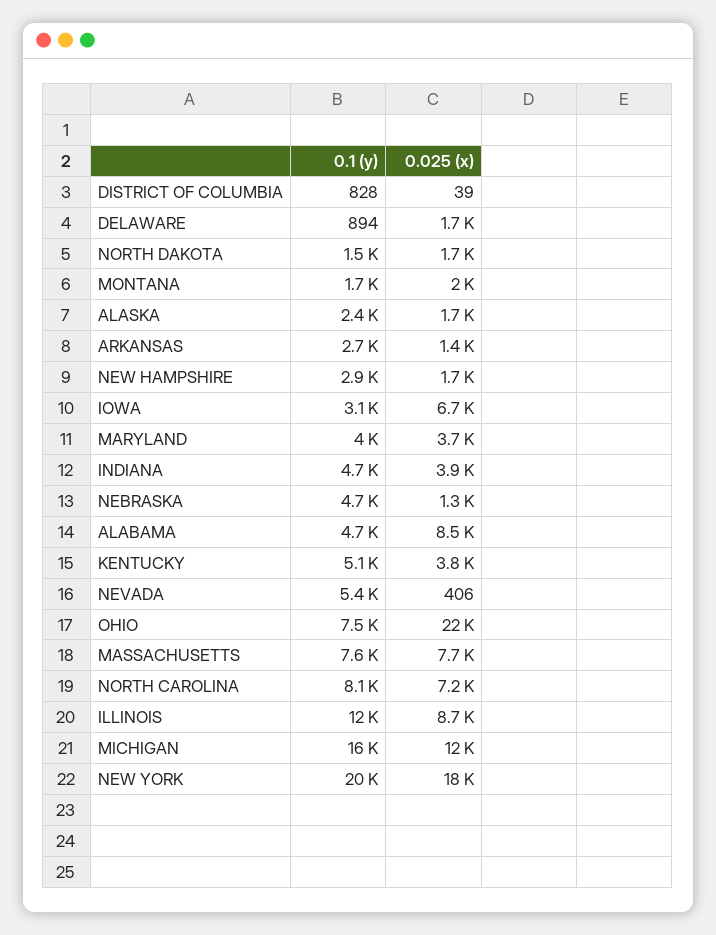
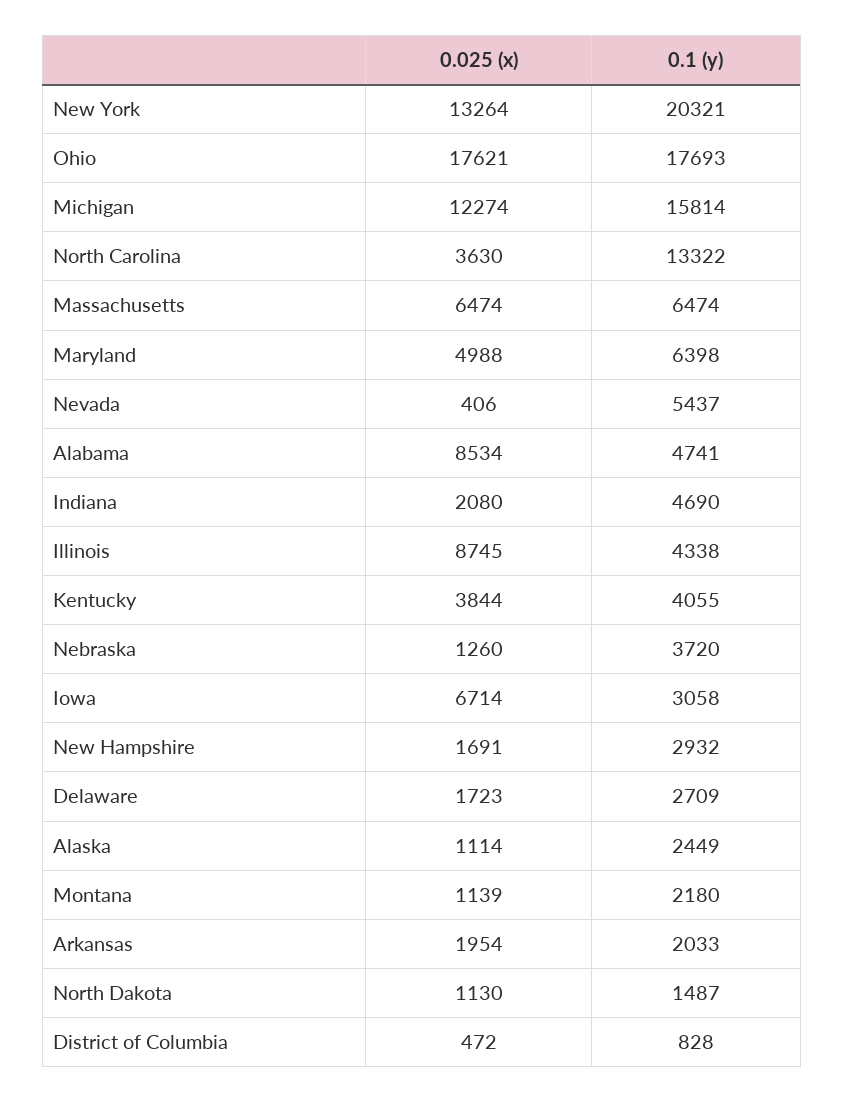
  {
    "0.1 (y)": {
      "DISTRICT OF COLUMBIA": 828,
-     "DELAWARE": 894,
+     "DELAWARE": 2709,
      "NORTH DAKOTA": 1487,
-     "MONTANA": 1700,
+     "MONTANA": 2180,
      "ALASKA": 2449,
-     "ARKANSAS": 2700,
+     "ARKANSAS": 2033,
      "NEW HAMPSHIRE": 2932,
      "IOWA": 3058,
-     "MARYLAND": 4000,
+     "MARYLAND": 6398,
      "INDIANA": 4690,
-     "NEBRASKA": 4700,
+     "NEBRASKA": 3720,
      "ALABAMA": 4741,
-     "KENTUCKY": 5100,
+     "KENTUCKY": 4055,
      "NEVADA": 5437,
-     "OHIO": 7500,
+     "OHIO": 17693,
-     "MASSACHUSETTS": 7600,
+     "MASSACHUSETTS": 6474,
-     "NORTH CAROLINA": 8100,
+     "NORTH CAROLINA": 13322,
-     "ILLINOIS": 12000,
+     "ILLINOIS": 4338,
      "MICHIGAN": 15814,
      "NEW YORK": 20321
    },
    "0.025 (x)": {
-     "DISTRICT OF COLUMBIA": 39,
+     "DISTRICT OF COLUMBIA": 472,
      "DELAWARE": 1723,
-     "NORTH DAKOTA": 1700,
+     "NORTH DAKOTA": 1130,
-     "MONTANA": 2000,
+     "MONTANA": 1139,
-     "ALASKA": 1700,
+     "ALASKA": 1114,
-     "ARKANSAS": 1400,
+     "ARKANSAS": 1954,
      "NEW HAMPSHIRE": 1691,
      "IOWA": 6714,
-     "MARYLAND": 3700,
+     "MARYLAND": 4988,
-     "INDIANA": 3900,
+     "INDIANA": 2080,
      "NEBRASKA": 1260,
      "ALABAMA": 8534,
      "KENTUCKY": 3844,
      "NEVADA": 406,
-     "OHIO": 22000,
+     "OHIO": 17621,
-     "MASSACHUSETTS": 7700,
+     "MASSACHUSETTS": 6474,
-     "NORTH CAROLINA": 7200,
+     "NORTH CAROLINA": 3630,
      "ILLINOIS": 8745,
      "MICHIGAN": 12274,
-     "NEW YORK": 18000
+     "NEW YORK": 13264
    }
  }

